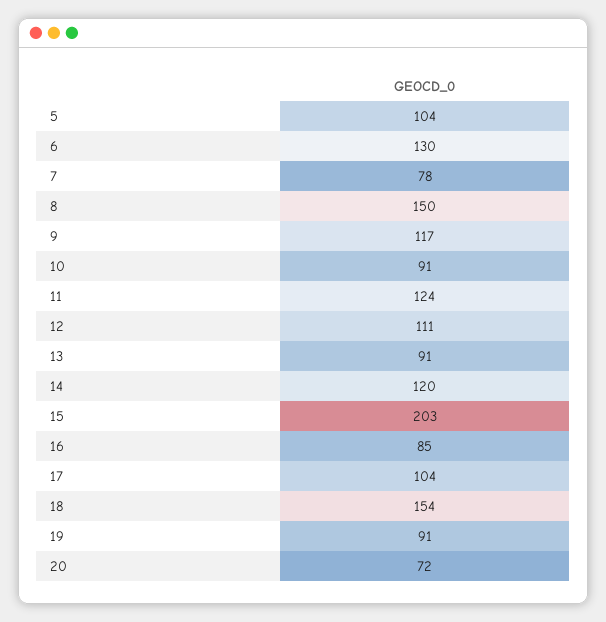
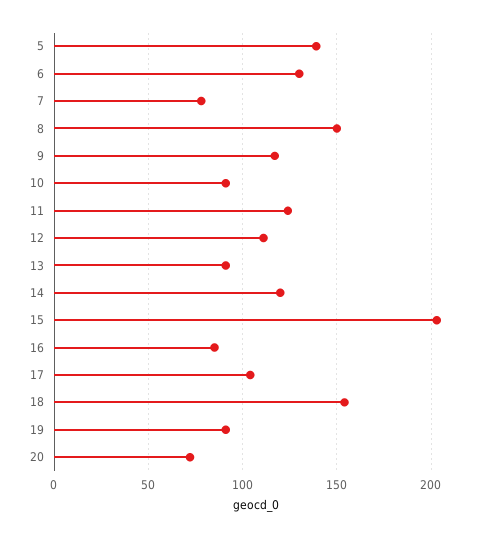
  {
-   "5": 104,
+   "5": 140,
    "6": 130,
    "7": 78,
    "8": 150,
    "9": 117,
    "10": 91,
    "11": 124,
    "12": 111,
    "13": 91,
    "14": 120,
    "15": 203,
    "16": 85,
    "17": 104,
    "18": 154,
    "19": 91,
    "20": 72
  }

